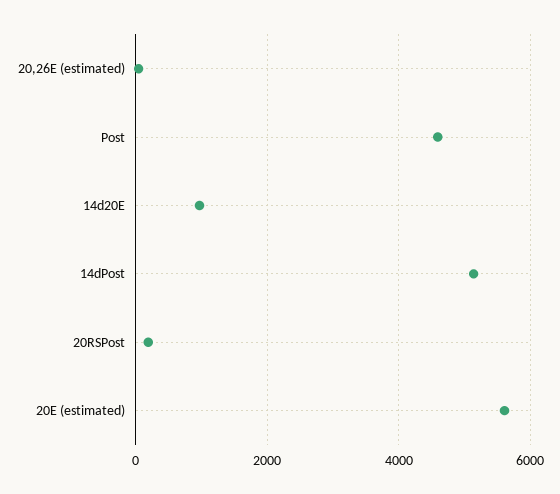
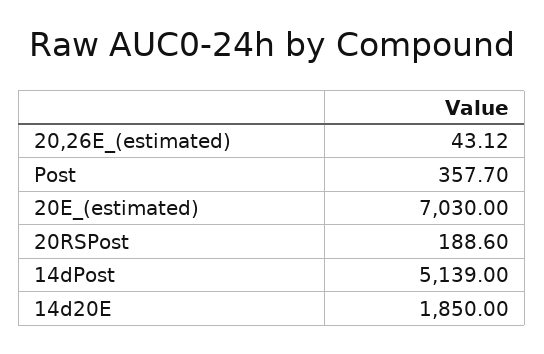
  {
    "20,26E (estimated)": 43.12,
-   "Post": 4600,
+   "Post": 357.7,
-   "14d20E": 1000,
+   "14d20E": 1850,
    "14dPost": 5139,
    "20RSPost": 188.6,
-   "20E (estimated)": 5600
+   "20E (estimated)": 7030
  }

